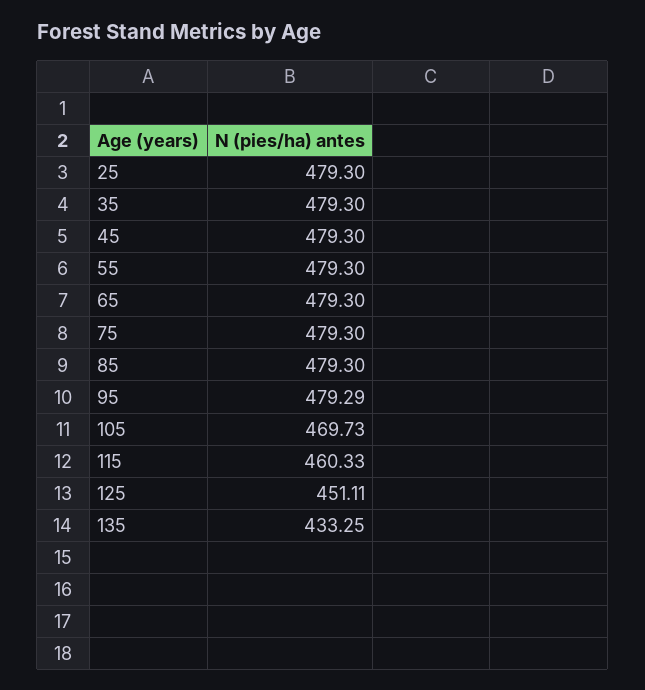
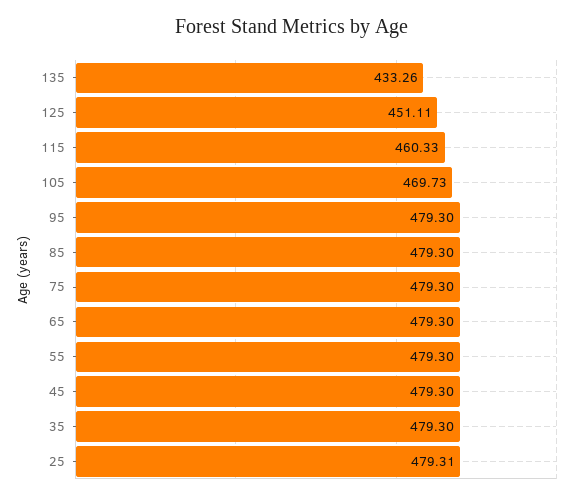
  {
-   "25": 479.3,
+   "25": 479.31,
    "35": 479.3,
    "45": 479.3,
    "55": 479.3,
    "65": 479.3,
    "75": 479.3,
    "85": 479.3,
-   "95": 479.29,
+   "95": 479.3,
    "105": 469.73,
    "115": 460.33,
    "125": 451.11,
-   "135": 433.25
+   "135": 433.26
  }

